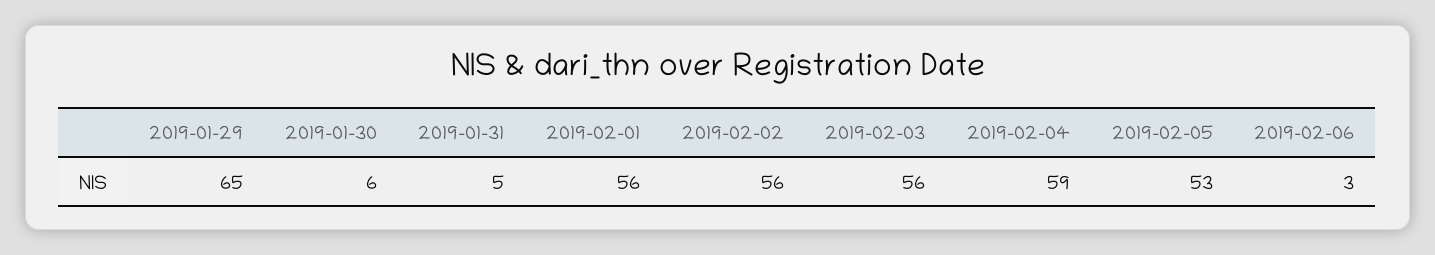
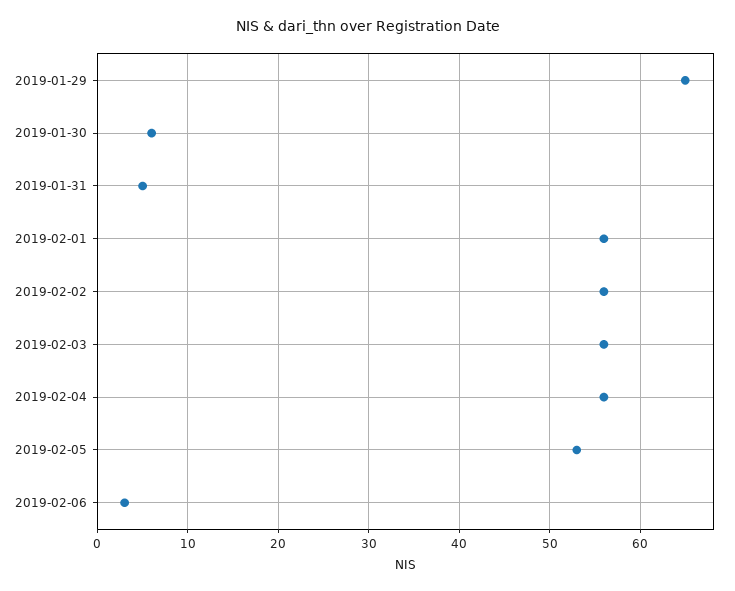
  {
    "2019-01-29": 65,
    "2019-01-30": 6,
    "2019-01-31": 5,
    "2019-02-01": 56,
    "2019-02-02": 56,
    "2019-02-03": 56,
-   "2019-02-04": 59,
+   "2019-02-04": 56,
    "2019-02-05": 53,
    "2019-02-06": 3
  }

